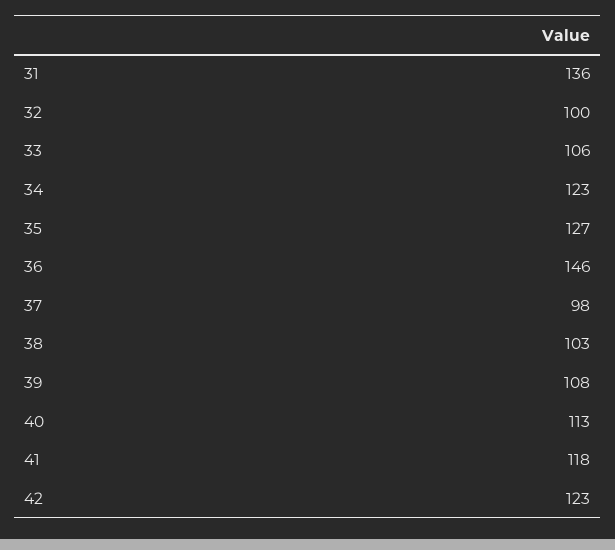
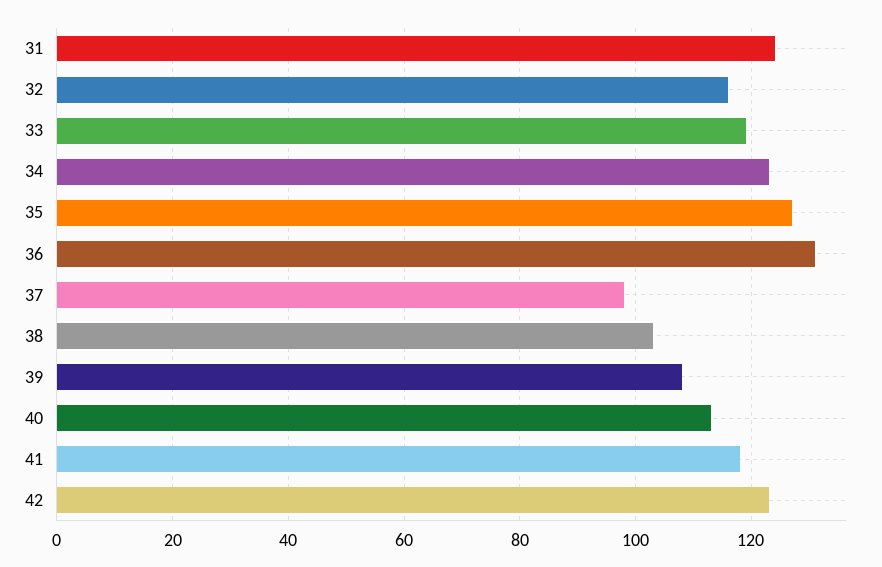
  {
-   "31": 136,
+   "31": 125,
-   "32": 100,
+   "32": 115,
-   "33": 106,
+   "33": 120,
    "34": 123,
    "35": 127,
-   "36": 146,
+   "36": 130,
    "37": 98,
    "38": 103,
    "39": 108,
    "40": 113,
    "41": 118,
    "42": 123
  }

